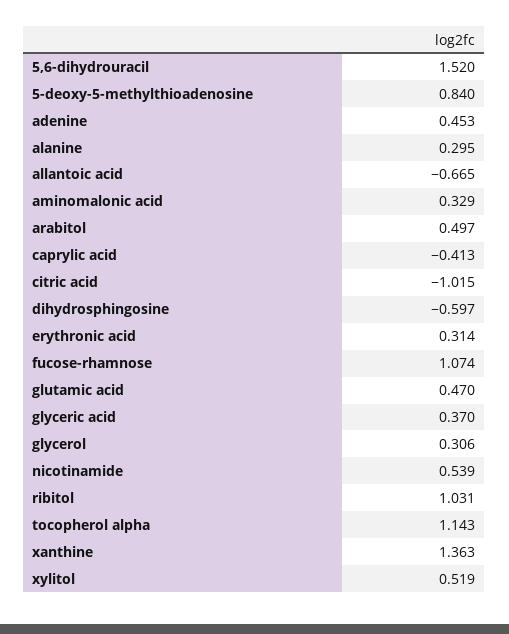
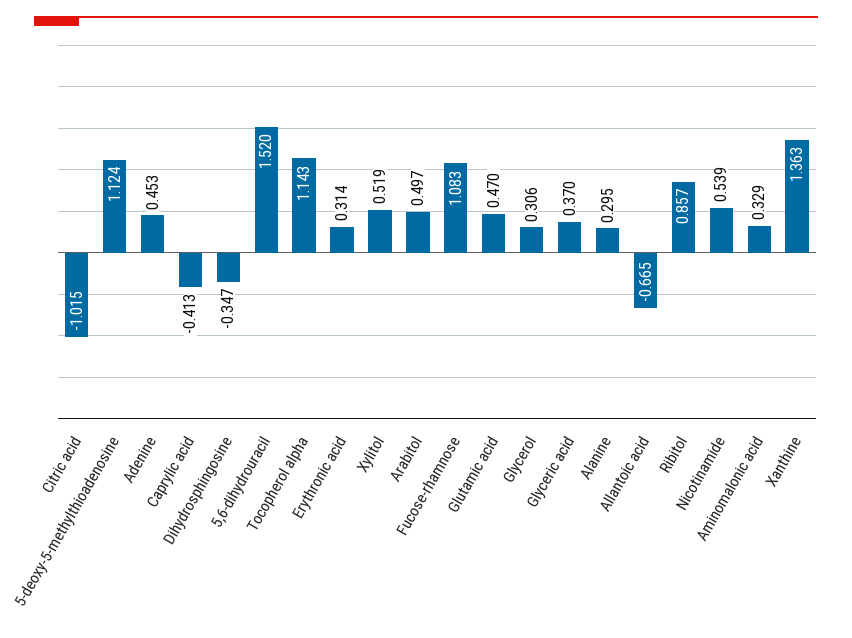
  {
    "5,6-dihydrouracil": 1.52,
-   "5-deoxy-5-methylthioadenosine": 0.84,
+   "5-deoxy-5-methylthioadenosine": 1.124,
    "adenine": 0.453,
    "alanine": 0.295,
    "allantoic acid": -0.665,
    "aminomalonic acid": 0.329,
    "arabitol": 0.497,
    "caprylic acid": -0.413,
    "citric acid": -1.015,
-   "dihydrosphingosine": -0.597,
+   "dihydrosphingosine": -0.347,
    "erythronic acid": 0.314,
-   "fucose-rhamnose": 1.074,
+   "fucose-rhamnose": 1.083,
    "glutamic acid": 0.47,
    "glyceric acid": 0.37,
    "glycerol": 0.306,
    "nicotinamide": 0.539,
-   "ribitol": 1.031,
+   "ribitol": 0.857,
    "tocopherol alpha": 1.143,
    "xanthine": 1.363,
    "xylitol": 0.519
  }

